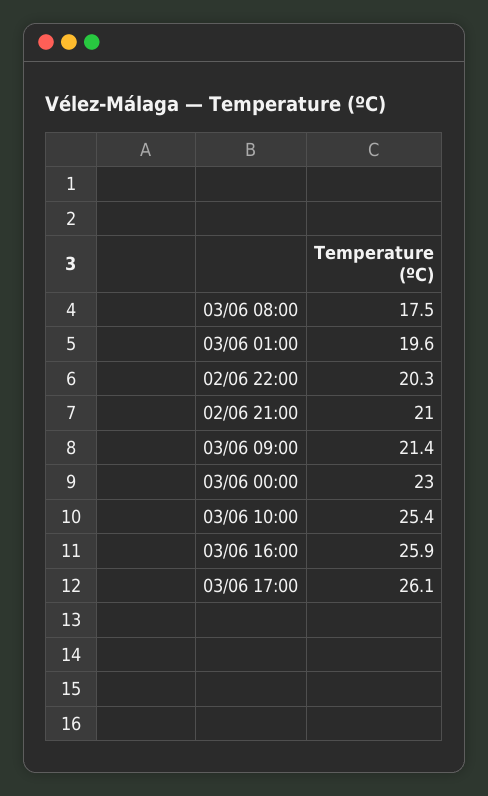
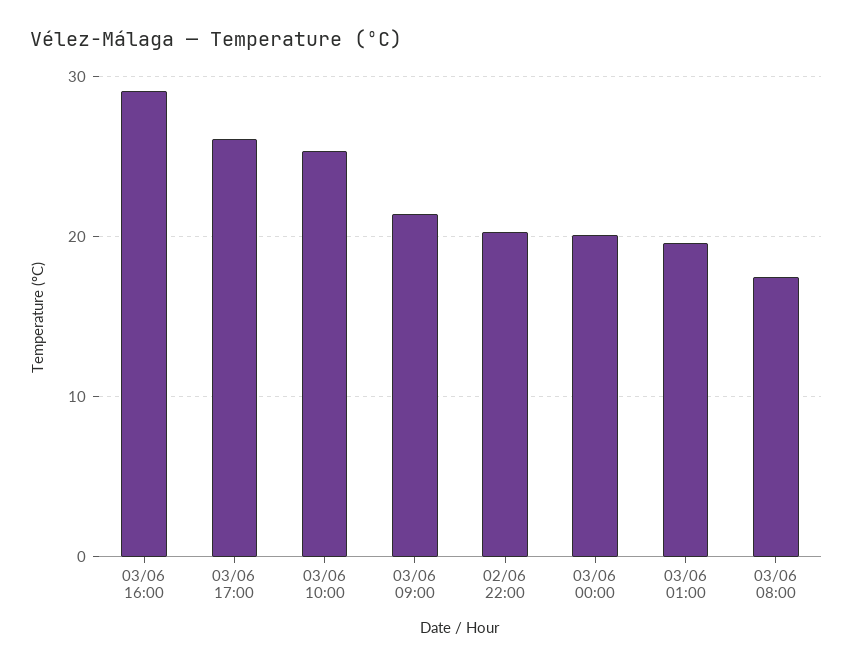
  {
    "03/06 08:00": 17.5,
    "03/06 01:00": 19.6,
    "02/06 22:00": 20.3,
-   "02/06 21:00": 21,
    "03/06 09:00": 21.4,
-   "03/06 00:00": 23,
+   "03/06 00:00": 20,
    "03/06 10:00": 25.4,
-   "03/06 16:00": 25.9,
+   "03/06 16:00": 29,
    "03/06 17:00": 26.1
  }

